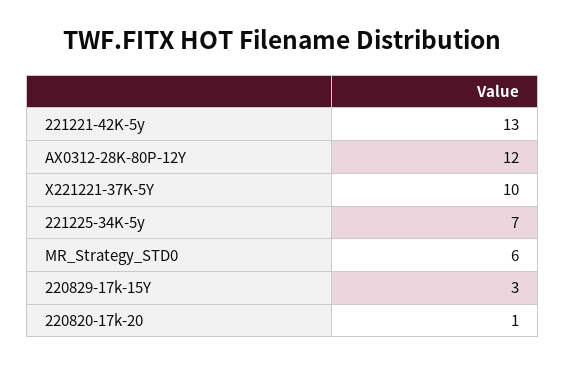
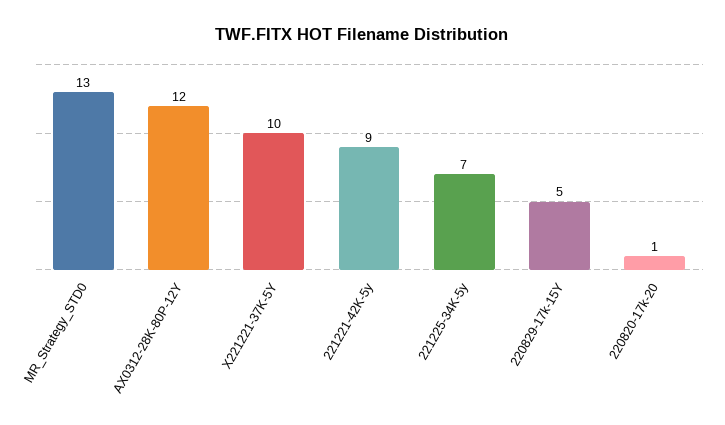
  {
-   "221221-42K-5y": 13,
+   "221221-42K-5y": 9,
    "AX0312-28K-80P-12Y": 12,
    "X221221-37K-5Y": 10,
    "221225-34K-5y": 7,
-   "MR_Strategy_STD0": 6,
+   "MR_Strategy_STD0": 13,
-   "220829-17k-15Y": 3,
+   "220829-17k-15Y": 5,
    "220820-17k-20": 1
  }

